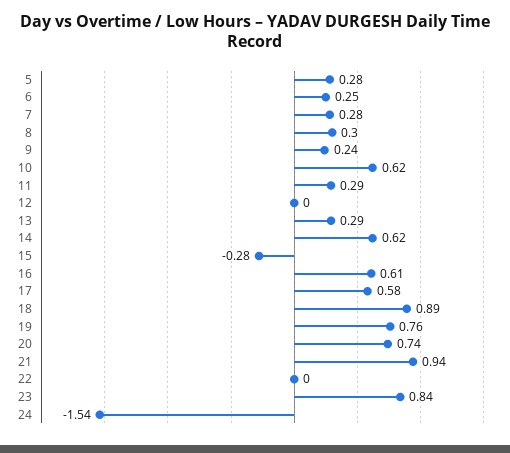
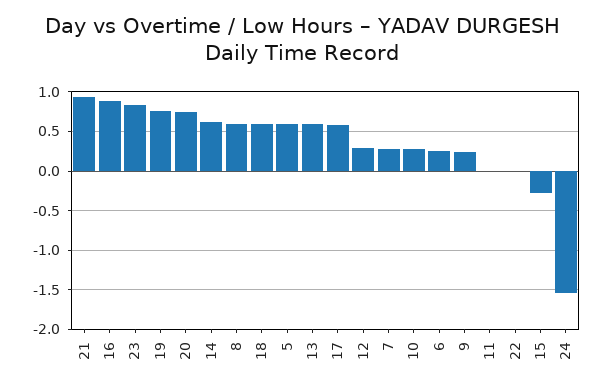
  {
-   "5": 0.28,
+   "5": 0.6,
    "6": 0.25,
    "7": 0.28,
-   "8": 0.3,
+   "8": 0.6,
    "9": 0.24,
-   "10": 0.62,
+   "10": 0.3,
-   "11": 0.29,
+   "11": 0,
-   "12": 0,
+   "12": 0.3,
-   "13": 0.29,
+   "13": 0.6,
    "14": 0.62,
    "15": -0.28,
-   "16": 0.61,
+   "16": 0.9,
    "17": 0.58,
-   "18": 0.89,
+   "18": 0.6,
    "19": 0.76,
    "20": 0.74,
    "21": 0.94,
    "22": 0,
    "23": 0.84,
    "24": -1.54
  }

